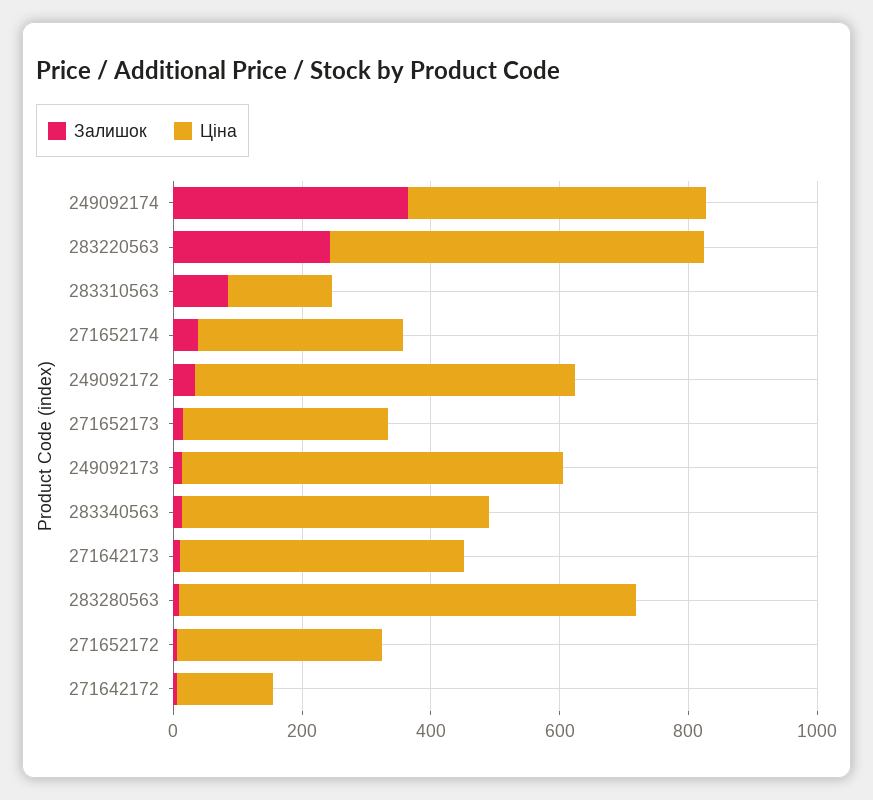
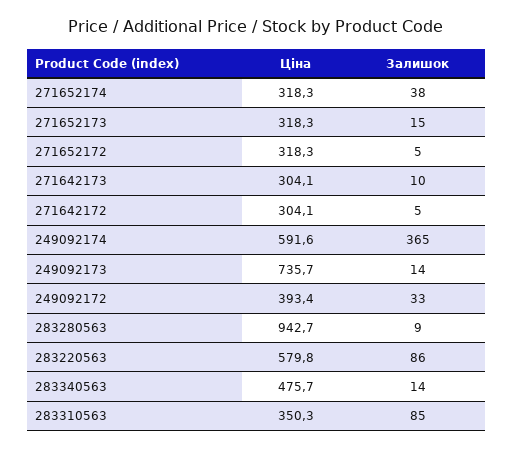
  {
    "Залишок": {
      "249092174": 365,
-     "283220563": 250,
+     "283220563": 86,
      "283310563": 85,
      "271652174": 38,
      "249092172": 33,
      "271652173": 15,
      "249092173": 14,
      "283340563": 14,
      "271642173": 10,
      "283280563": 9,
      "271652172": 5,
      "271642172": 5
    },
    "Ціна": {
-     "249092174": 450,
+     "249092174": 591.6,
      "283220563": 579.8,
-     "283310563": 150,
+     "283310563": 350.3,
      "271652174": 318.3,
-     "249092172": 600,
+     "249092172": 393.4,
      "271652173": 318.3,
-     "249092173": 600,
+     "249092173": 735.7,
      "283340563": 475.7,
-     "271642173": 450,
+     "271642173": 304.1,
-     "283280563": 700,
+     "283280563": 942.7,
      "271652172": 318.3,
-     "271642172": 150
+     "271642172": 304.1
    }
  }

